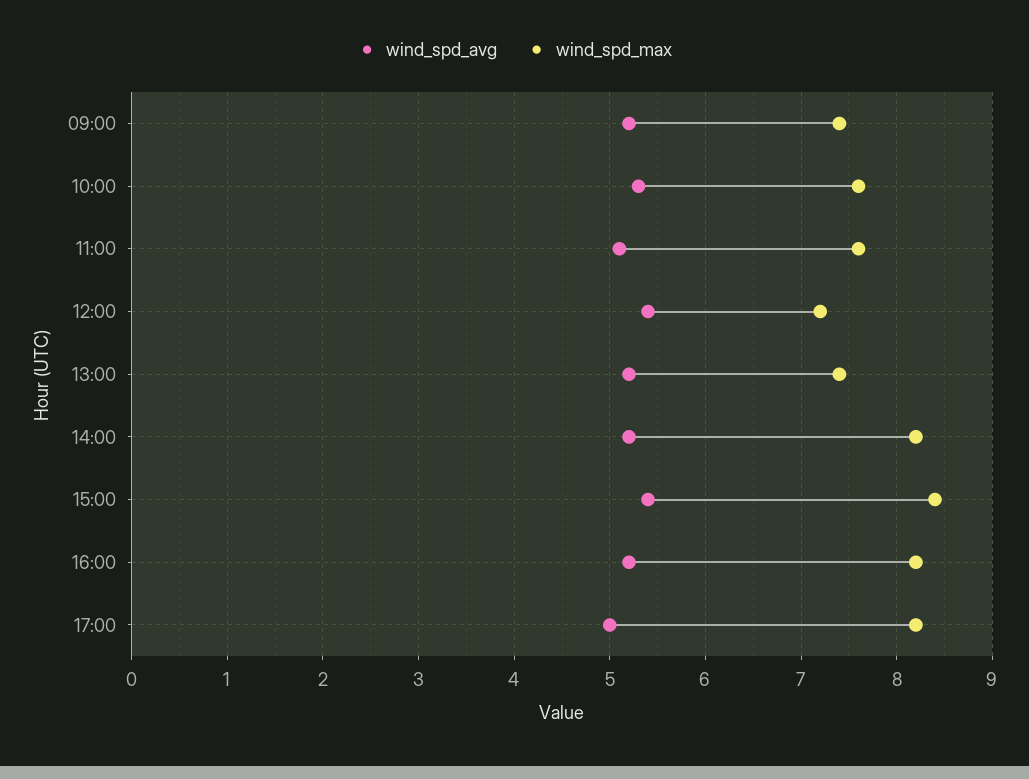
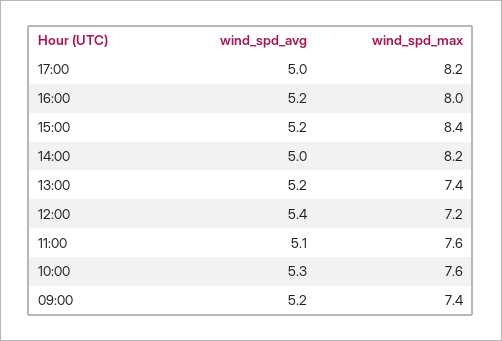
  {
    "wind_spd_avg": {
      "09:00": 5.2,
      "10:00": 5.3,
      "11:00": 5.1,
      "12:00": 5.4,
      "13:00": 5.2,
-     "14:00": 5.2,
+     "14:00": 5,
-     "15:00": 5.4,
+     "15:00": 5.2,
      "16:00": 5.2,
      "17:00": 5
    },
    "wind_spd_max": {
      "09:00": 7.4,
      "10:00": 7.6,
      "11:00": 7.6,
      "12:00": 7.2,
      "13:00": 7.4,
      "14:00": 8.2,
      "15:00": 8.4,
-     "16:00": 8.2,
+     "16:00": 8,
      "17:00": 8.2
    }
  }

